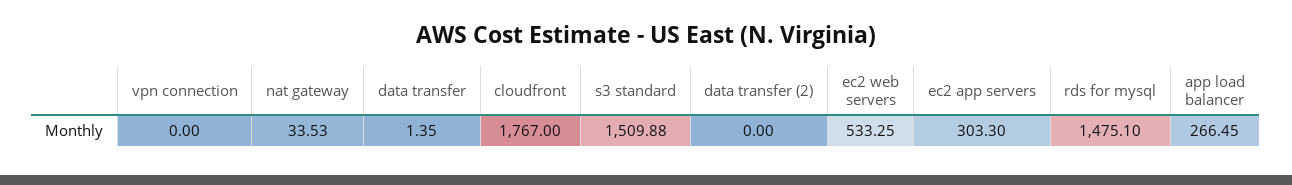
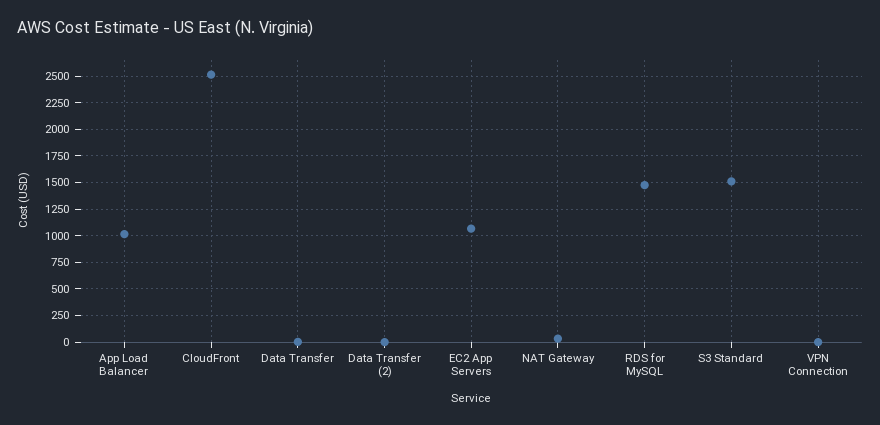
  {
    "vpn connection": 0,
    "nat gateway": 33.53,
    "data transfer": 1.35,
-   "cloudfront": 1767,
+   "cloudfront": 2500,
    "s3 standard": 1509.88,
    "data transfer (2)": 0,
-   "ec2 web servers": 533.25,
-   "ec2 app servers": 303.3,
+   "ec2 app servers": 1000,
    "rds for mysql": 1475.1,
-   "app load balancer": 266.45
+   "app load balancer": 1000
  }

